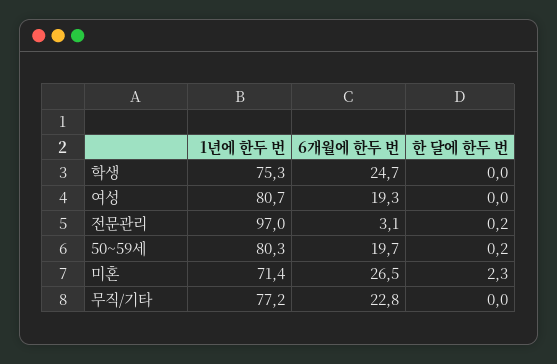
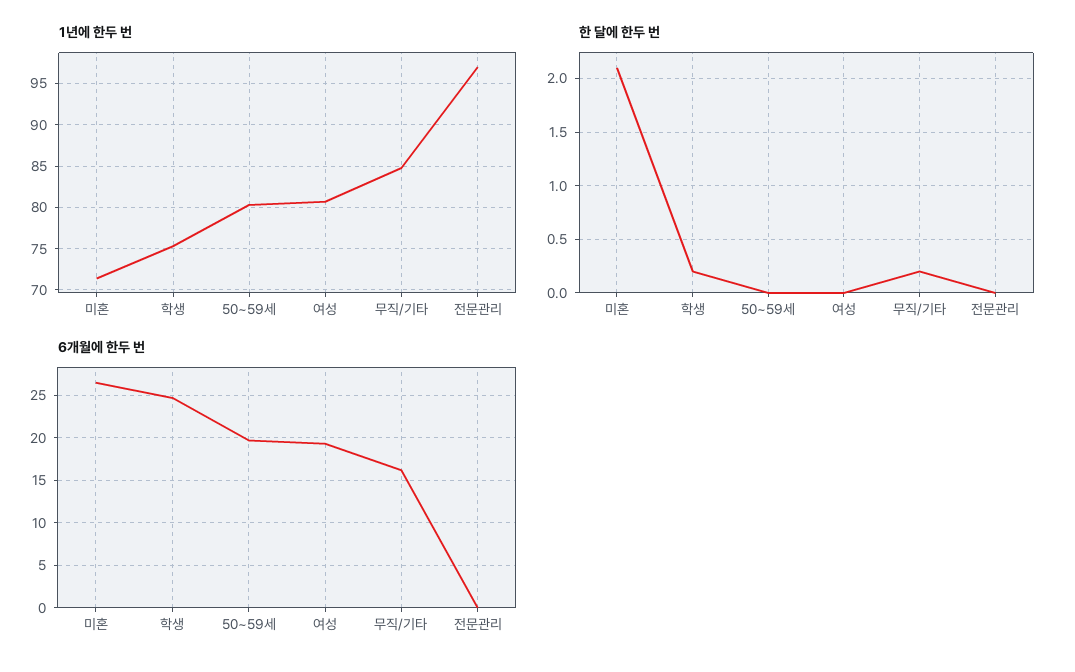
  {
    "1년에 한두 번": {
      "학생": 75.3,
      "여성": 80.7,
      "전문관리": 97,
      "50~59세": 80.3,
      "미혼": 71.4,
-     "무직/기타": 77.2
+     "무직/기타": 85
    },
    "6개월에 한두 번": {
      "학생": 24.7,
      "여성": 19.3,
-     "전문관리": 3.1,
+     "전문관리": 0,
      "50~59세": 19.7,
      "미혼": 26.5,
-     "무직/기타": 22.8
+     "무직/기타": 16
    },
    "한 달에 한두 번": {
-     "학생": 0,
+     "학생": 0.2,
      "여성": 0,
-     "전문관리": 0.2,
+     "전문관리": 0,
-     "50~59세": 0.2,
+     "50~59세": 0,
-     "미혼": 2.3,
+     "미혼": 2.1,
-     "무직/기타": 0
+     "무직/기타": 0.2
    }
  }

